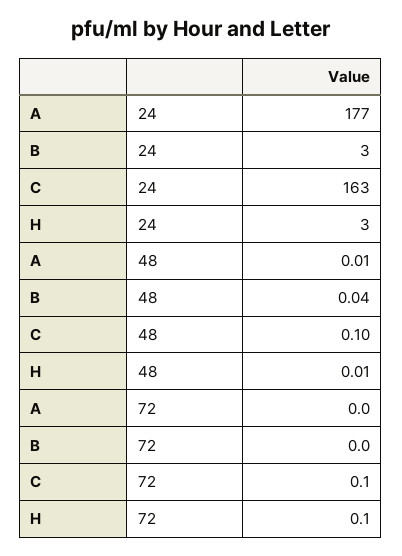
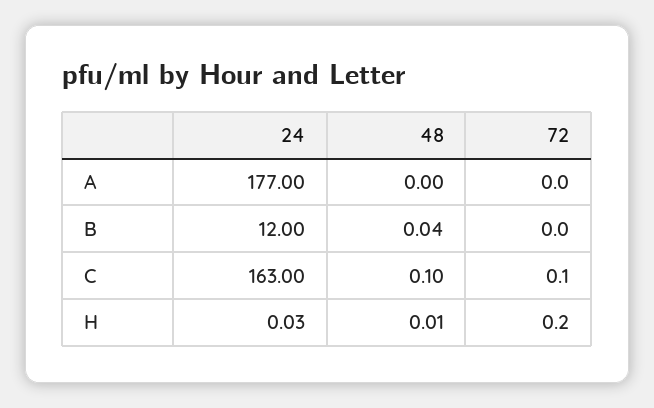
  {
    "A": {
      "24": 177,
-     "48": 0.01,
+     "48": 0,
      "72": 0
    },
    "B": {
-     "24": 3,
+     "24": 12,
      "48": 0.04,
      "72": 0
    },
    "C": {
      "24": 163,
      "48": 0.1,
      "72": 0.1
    },
    "H": {
-     "24": 3,
+     "24": 0.03,
      "48": 0.01,
-     "72": 0.1
+     "72": 0.2
    }
  }

